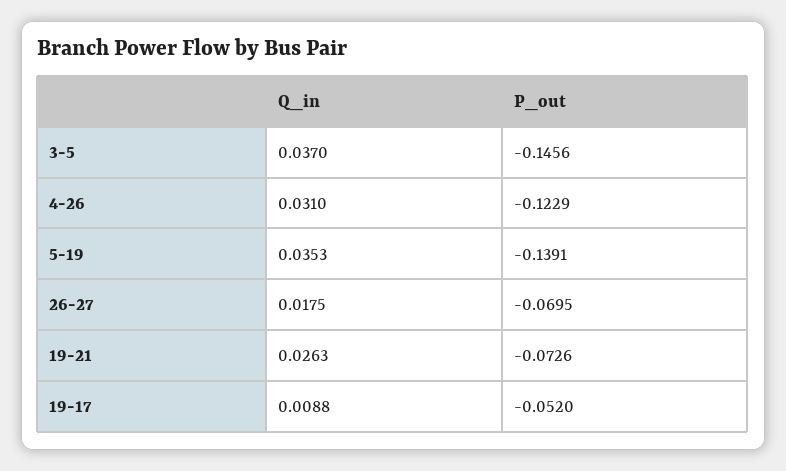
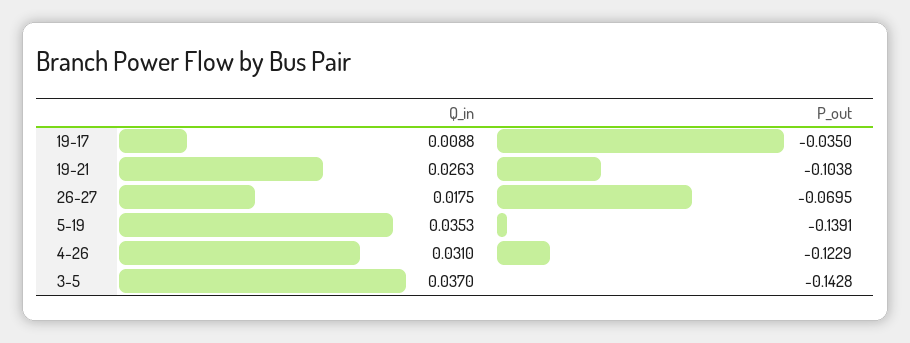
  {
    "Q_in": {
      "3-5": 0.037,
      "4-26": 0.031,
      "5-19": 0.0353,
      "26-27": 0.0175,
      "19-21": 0.0263,
      "19-17": 0.0088
    },
    "P_out": {
-     "3-5": -0.1456,
+     "3-5": -0.1428,
      "4-26": -0.1229,
      "5-19": -0.1391,
      "26-27": -0.0695,
-     "19-21": -0.0726,
+     "19-21": -0.1038,
-     "19-17": -0.052
+     "19-17": -0.035
    }
  }

